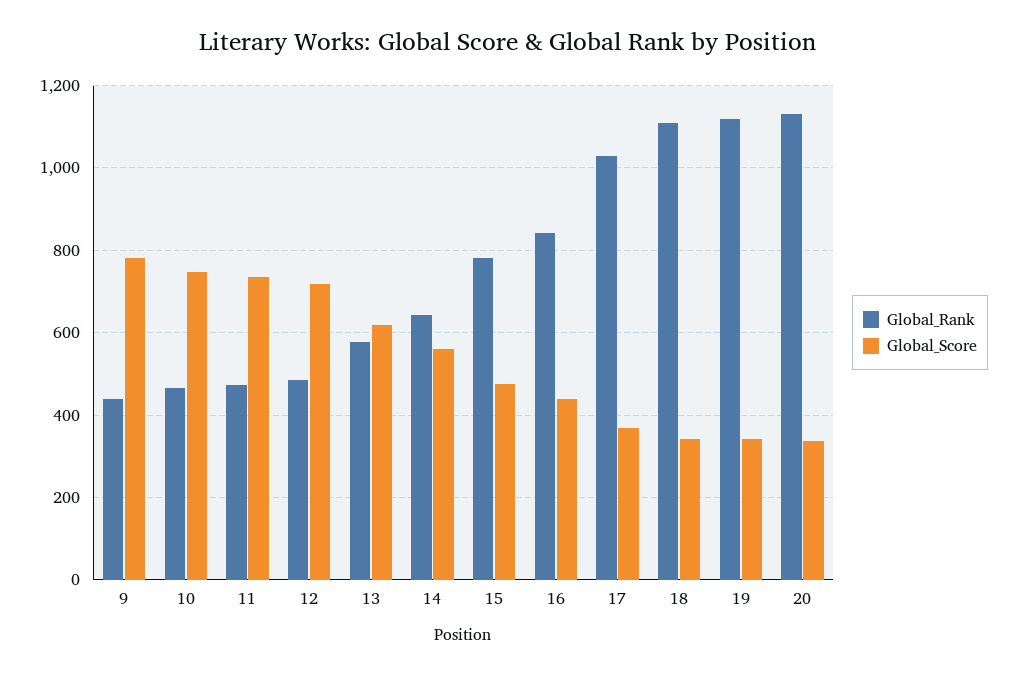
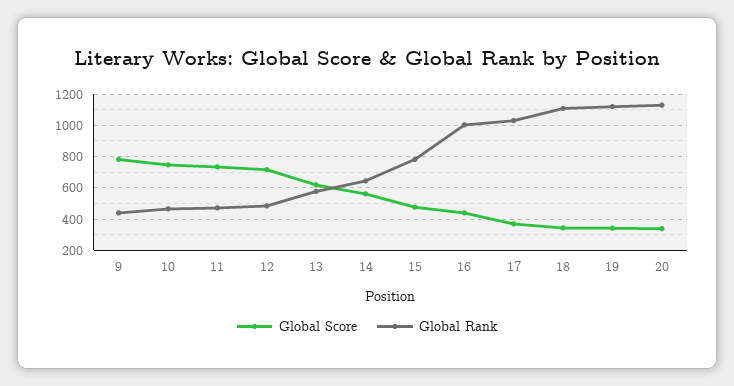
  {
    "Global_Rank": {
      "9": 440,
      "10": 460,
      "11": 480,
      "12": 480,
      "13": 580,
      "14": 640,
      "15": 780,
-     "16": 840,
+     "16": 1000,
      "17": 1040,
      "18": 1100,
      "19": 1120,
      "20": 1140
    },
    "Global_Score": {
      "9": 780,
      "10": 740,
      "11": 740,
      "12": 720,
      "13": 620,
      "14": 560,
      "15": 480,
      "16": 440,
      "17": 360,
      "18": 340,
      "19": 340,
      "20": 340
    }
  }

